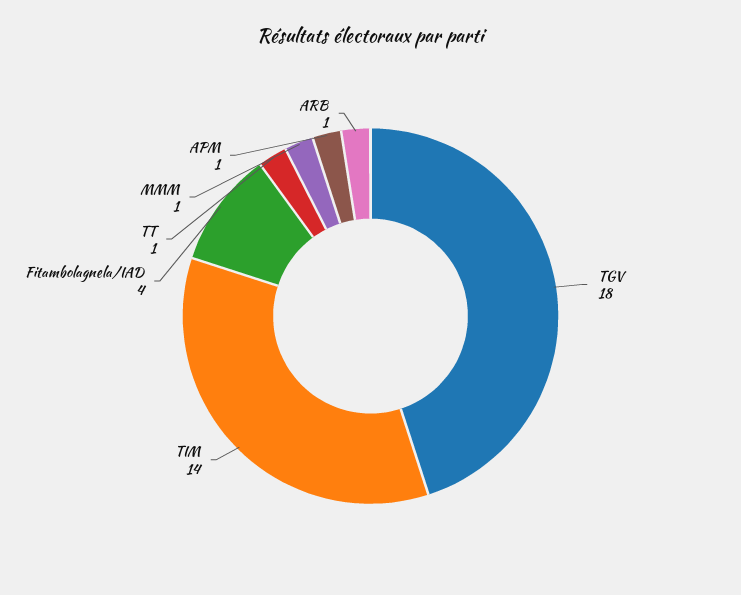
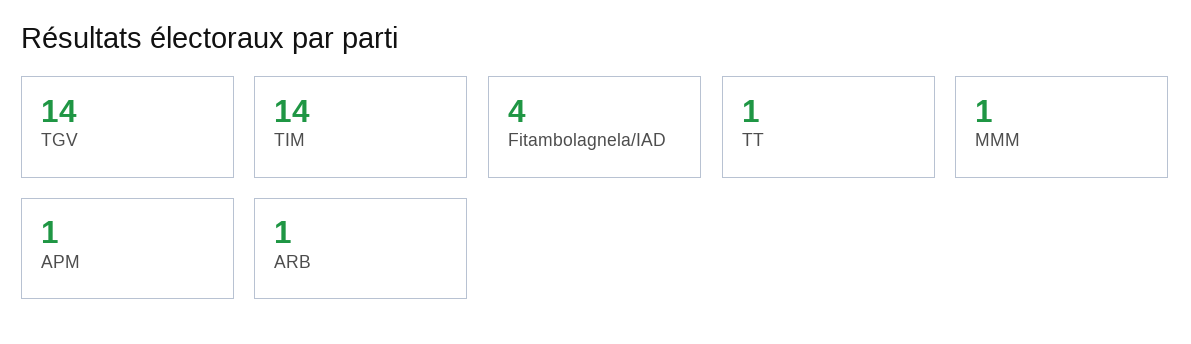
  {
-   "TGV": 18,
+   "TGV": 14,
    "TIM": 14,
    "Fitambolagnela/IAD": 4,
    "TT": 1,
    "MMM": 1,
    "APM": 1,
    "ARB": 1
  }

